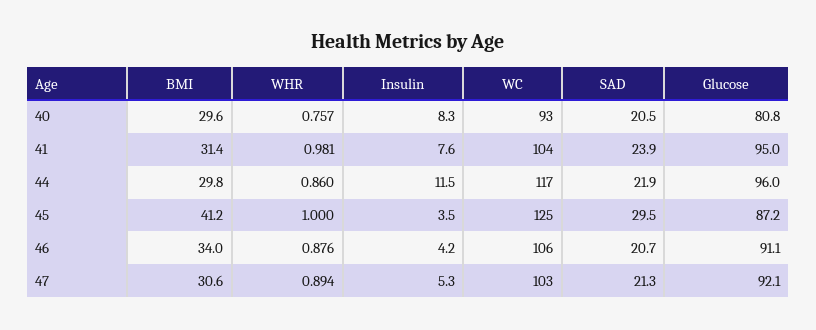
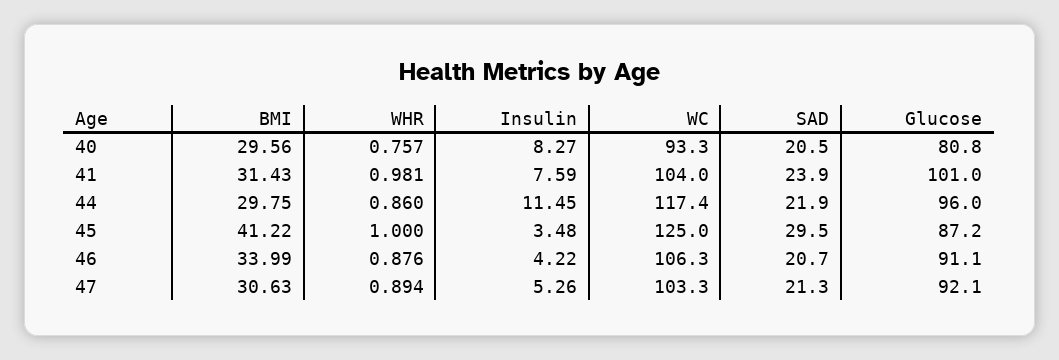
  {
    "BMI": {
      "40": 29.56,
      "41": 31.43,
      "44": 29.75,
      "45": 41.22,
      "46": 33.99,
      "47": 30.63
    },
    "WHR": {
      "40": 0.757,
      "41": 0.981,
      "44": 0.86,
      "45": 1,
      "46": 0.876,
      "47": 0.894
    },
    "Insulin": {
      "40": 8.27,
      "41": 7.59,
      "44": 11.45,
      "45": 3.48,
      "46": 4.22,
      "47": 5.26
    },
    "WC": {
      "40": 93.3,
      "41": 104,
      "44": 117.4,
      "45": 125,
      "46": 106.3,
      "47": 103.3
    },
    "SAD": {
      "40": 20.5,
      "41": 23.9,
      "44": 21.9,
      "45": 29.5,
      "46": 20.7,
      "47": 21.3
    },
    "Glucose": {
      "40": 80.8,
-     "41": 95,
+     "41": 101,
      "44": 96,
      "45": 87.2,
      "46": 91.1,
      "47": 92.1
    }
  }

